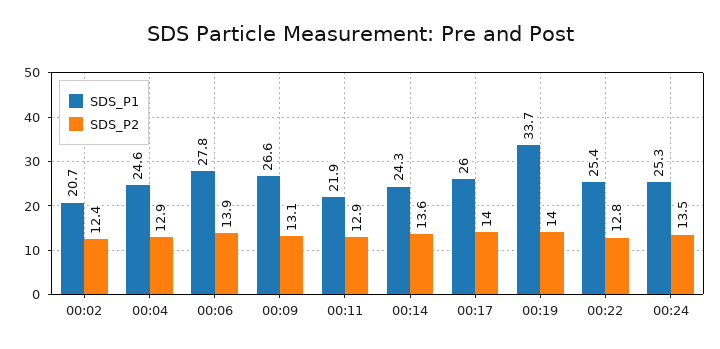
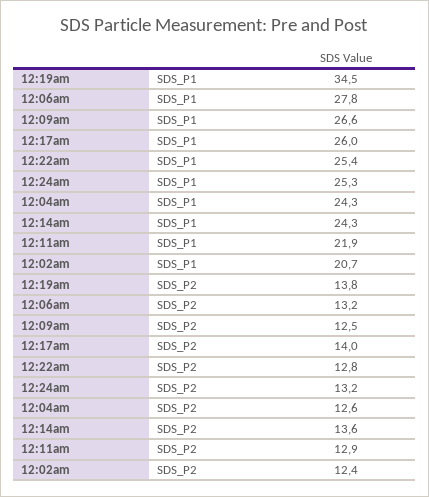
  {
    "SDS_P1": {
      "00:02": 20.7,
-     "00:04": 24.6,
+     "00:04": 24.3,
      "00:06": 27.8,
      "00:09": 26.6,
      "00:11": 21.9,
      "00:14": 24.3,
      "00:17": 26,
-     "00:19": 33.7,
+     "00:19": 34.5,
      "00:22": 25.4,
      "00:24": 25.3
    },
    "SDS_P2": {
      "00:02": 12.4,
-     "00:04": 12.9,
+     "00:04": 12.6,
-     "00:06": 13.9,
+     "00:06": 13.2,
-     "00:09": 13.1,
+     "00:09": 12.5,
      "00:11": 12.9,
      "00:14": 13.6,
      "00:17": 14,
-     "00:19": 14,
+     "00:19": 13.8,
      "00:22": 12.8,
-     "00:24": 13.5
+     "00:24": 13.2
    }
  }

